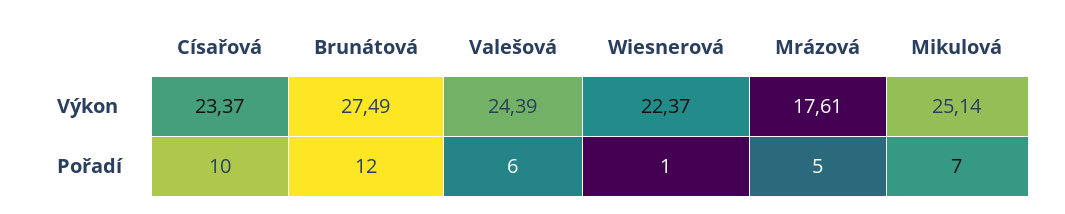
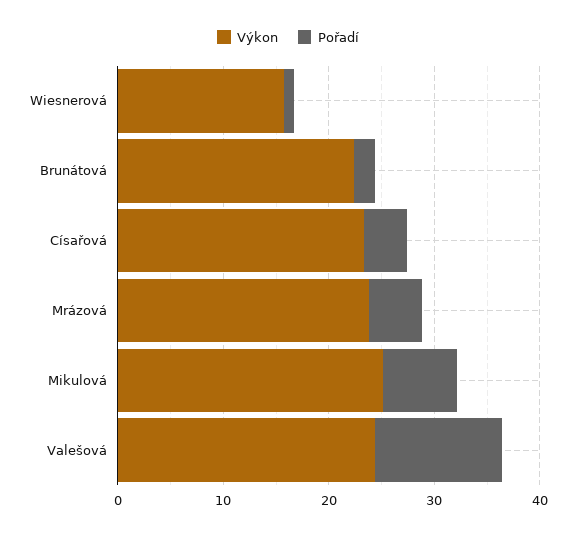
  {
    "Výkon": {
      "Císařová": 23.37,
-     "Brunátová": 27.49,
+     "Brunátová": 22,
      "Valešová": 24.39,
-     "Wiesnerová": 22.37,
+     "Wiesnerová": 16,
-     "Mrázová": 17.61,
+     "Mrázová": 24,
      "Mikulová": 25.14
    },
    "Pořadí": {
-     "Císařová": 10,
+     "Císařová": 4,
-     "Brunátová": 12,
+     "Brunátová": 2,
-     "Valešová": 6,
+     "Valešová": 12,
      "Wiesnerová": 1,
      "Mrázová": 5,
      "Mikulová": 7
    }
  }

